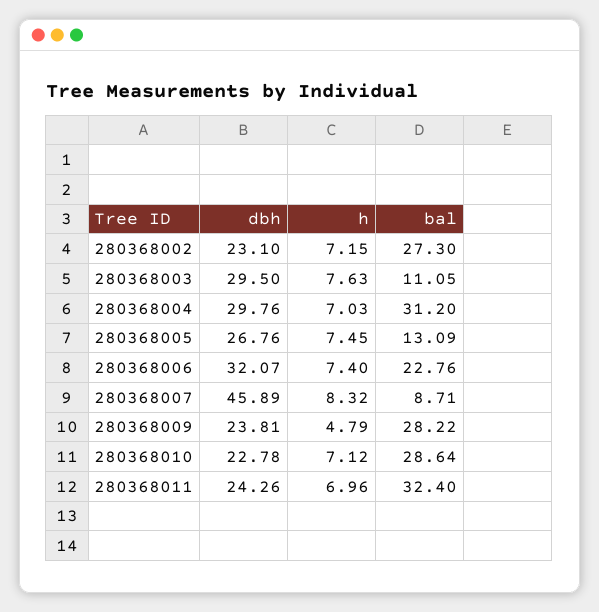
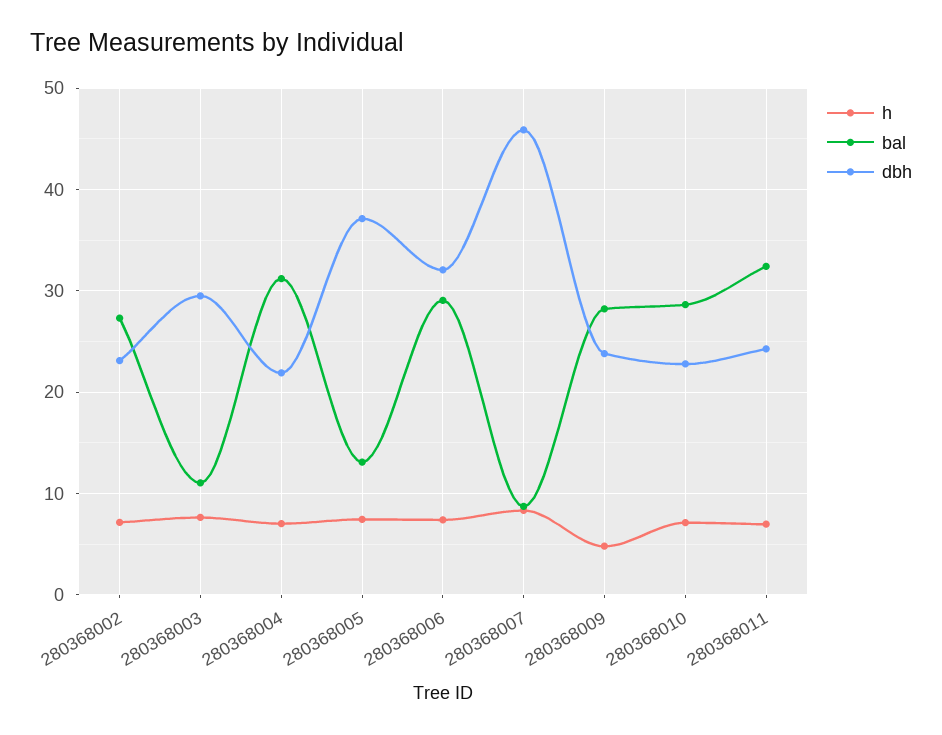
  {
    "dbh": {
      "280368002": 23.1,
      "280368003": 29.5,
-     "280368004": 29.76,
+     "280368004": 22,
-     "280368005": 26.76,
+     "280368005": 37,
      "280368006": 32.07,
      "280368007": 45.89,
      "280368009": 23.81,
      "280368010": 22.78,
      "280368011": 24.26
    },
    "h": {
      "280368002": 7.15,
      "280368003": 7.63,
      "280368004": 7.03,
      "280368005": 7.45,
      "280368006": 7.4,
      "280368007": 8.32,
      "280368009": 4.79,
      "280368010": 7.12,
      "280368011": 6.96
    },
    "bal": {
      "280368002": 27.3,
      "280368003": 11.05,
      "280368004": 31.2,
      "280368005": 13.09,
-     "280368006": 22.76,
+     "280368006": 29,
      "280368007": 8.71,
      "280368009": 28.22,
      "280368010": 28.64,
      "280368011": 32.4
    }
  }

